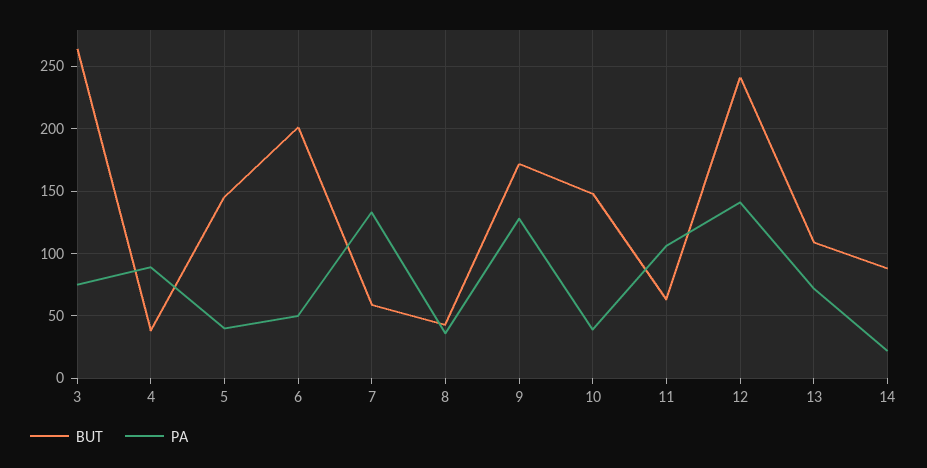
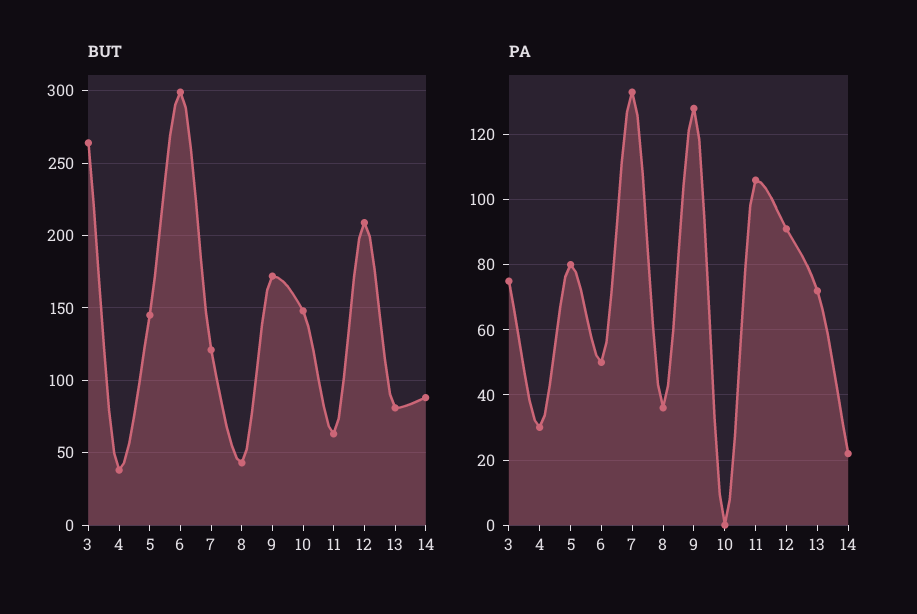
  {
    "BUT": {
      "3": 265,
      "4": 40,
      "5": 145,
-     "6": 200,
+     "6": 300,
-     "7": 60,
+     "7": 120,
      "8": 45,
      "9": 170,
      "10": 150,
      "11": 65,
-     "12": 240,
+     "12": 210,
-     "13": 110,
+     "13": 80,
      "14": 90
    },
    "PA": {
      "3": 75,
-     "4": 90,
+     "4": 30,
-     "5": 40,
+     "5": 80,
      "6": 50,
      "7": 135,
      "8": 35,
      "9": 130,
-     "10": 40,
+     "10": 0,
      "11": 105,
-     "12": 140,
+     "12": 90,
      "13": 70,
      "14": 20
    }
  }

